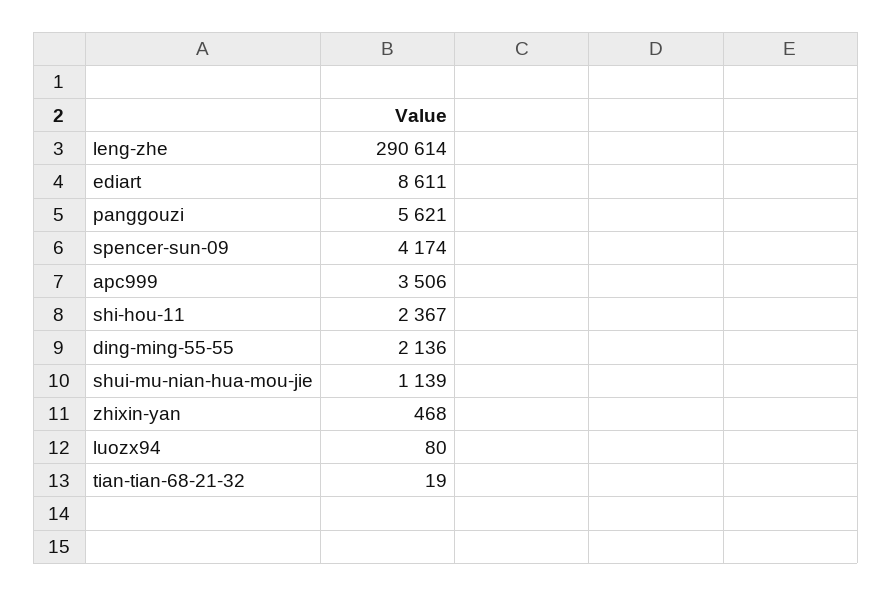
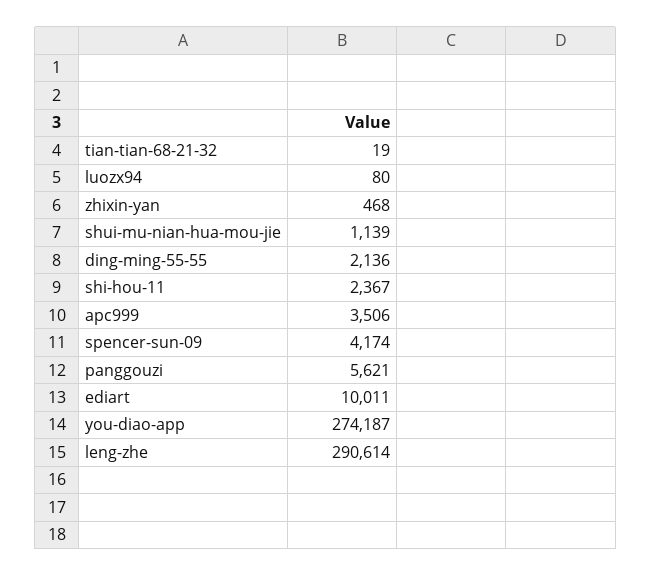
  {
    "leng-zhe": 290614,
-   "ediart": 8611,
+   "ediart": 10011,
    "panggouzi": 5621,
    "spencer-sun-09": 4174,
    "apc999": 3506,
    "shi-hou-11": 2367,
    "ding-ming-55-55": 2136,
    "shui-mu-nian-hua-mou-jie": 1139,
    "zhixin-yan": 468,
    "luozx94": 80,
-   "tian-tian-68-21-32": 19
+   "tian-tian-68-21-32": 19,
+   "you-diao-app": 274187
  }

